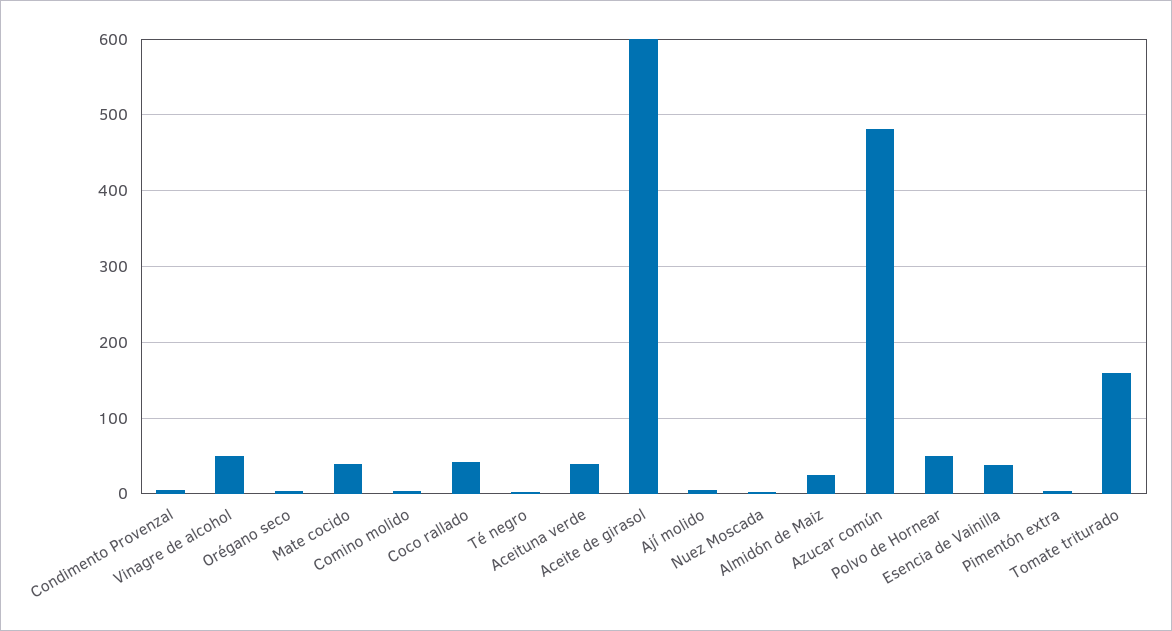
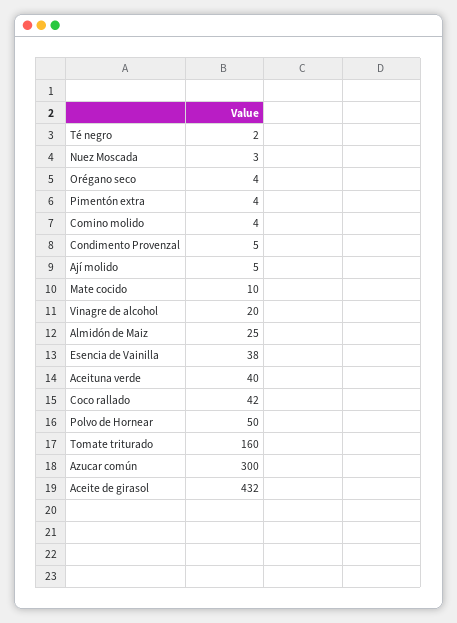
  {
    "Condimento Provenzal": 5,
-   "Vinagre de alcohol": 50,
+   "Vinagre de alcohol": 20,
    "Orégano seco": 4,
-   "Mate cocido": 40,
+   "Mate cocido": 10,
    "Comino molido": 4,
    "Coco rallado": 42,
    "Té negro": 2,
    "Aceituna verde": 40,
-   "Aceite de girasol": 600,
+   "Aceite de girasol": 432,
    "Ají molido": 5,
    "Nuez Moscada": 3,
    "Almidón de Maiz": 25,
-   "Azucar común": 480,
+   "Azucar común": 300,
    "Polvo de Hornear": 50,
    "Esencia de Vainilla": 38,
    "Pimentón extra": 4,
    "Tomate triturado": 160
  }

